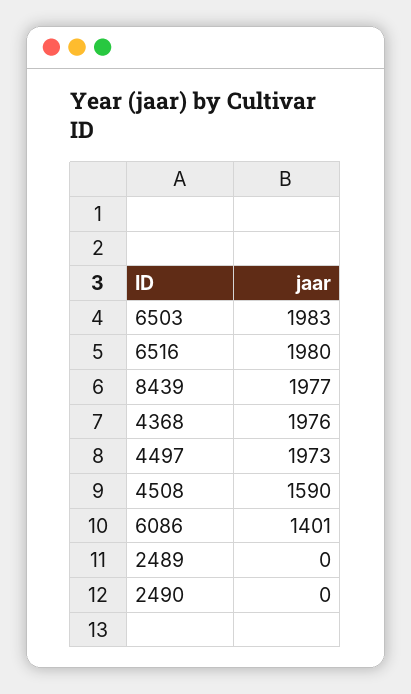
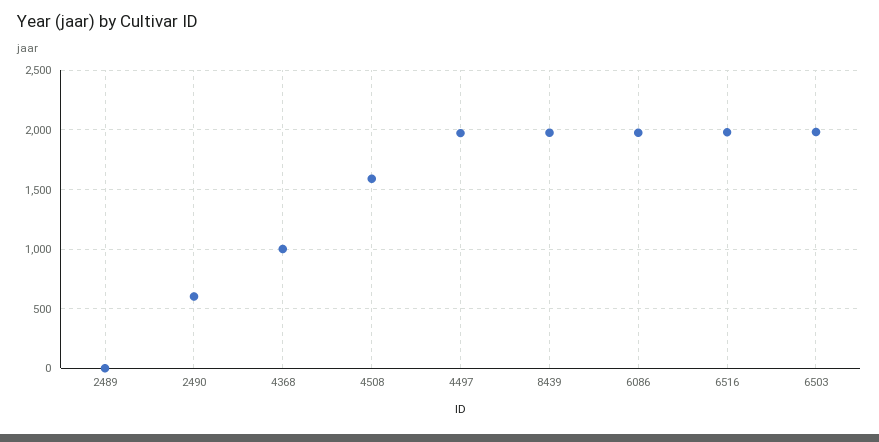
  {
    "6503": 1983,
    "6516": 1980,
    "8439": 1977,
-   "4368": 1976,
+   "4368": 1000,
    "4497": 1973,
    "4508": 1590,
-   "6086": 1401,
+   "6086": 2000,
    "2489": 0,
-   "2490": 0
+   "2490": 600
  }

